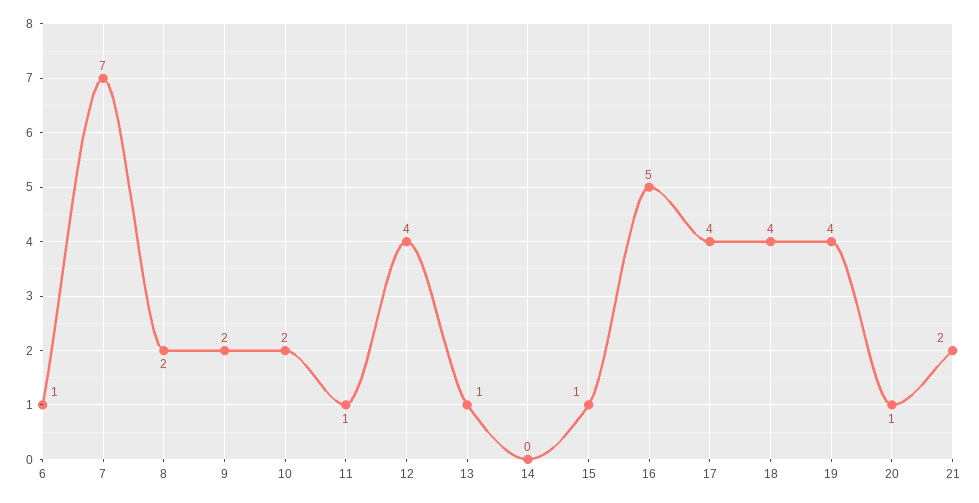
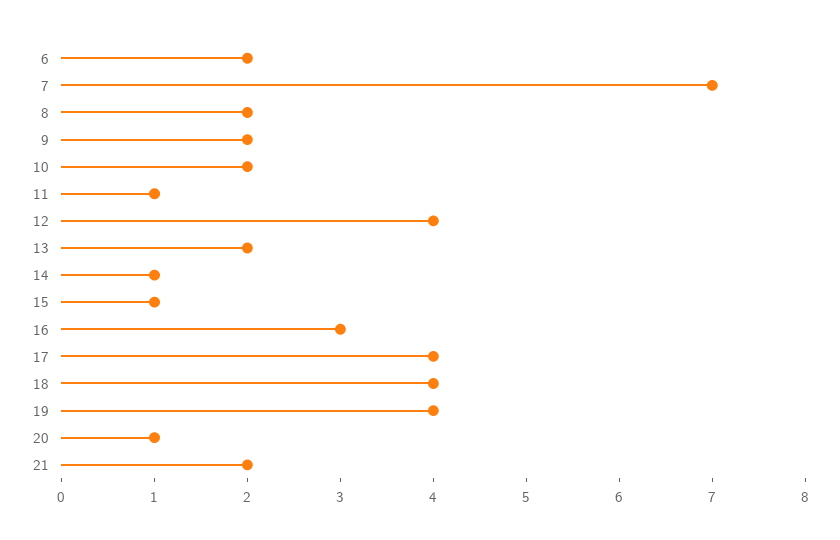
  {
-   "6": 1,
+   "6": 2,
    "7": 7,
    "8": 2,
    "9": 2,
    "10": 2,
    "11": 1,
    "12": 4,
-   "13": 1,
+   "13": 2,
-   "14": 0,
+   "14": 1,
    "15": 1,
-   "16": 5,
+   "16": 3,
    "17": 4,
    "18": 4,
    "19": 4,
    "20": 1,
    "21": 2
  }

